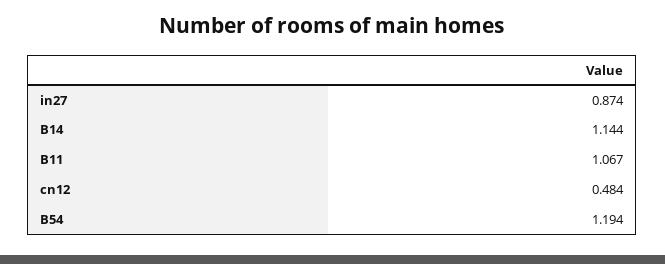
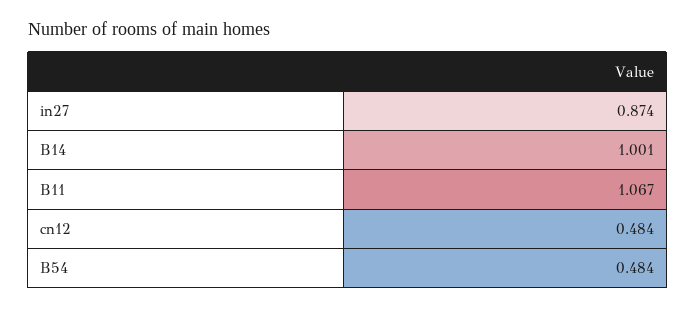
  {
    "in27": 0.874,
-   "B14": 1.144,
+   "B14": 1.001,
    "B11": 1.067,
    "cn12": 0.484,
-   "B54": 1.194
+   "B54": 0.484
  }

